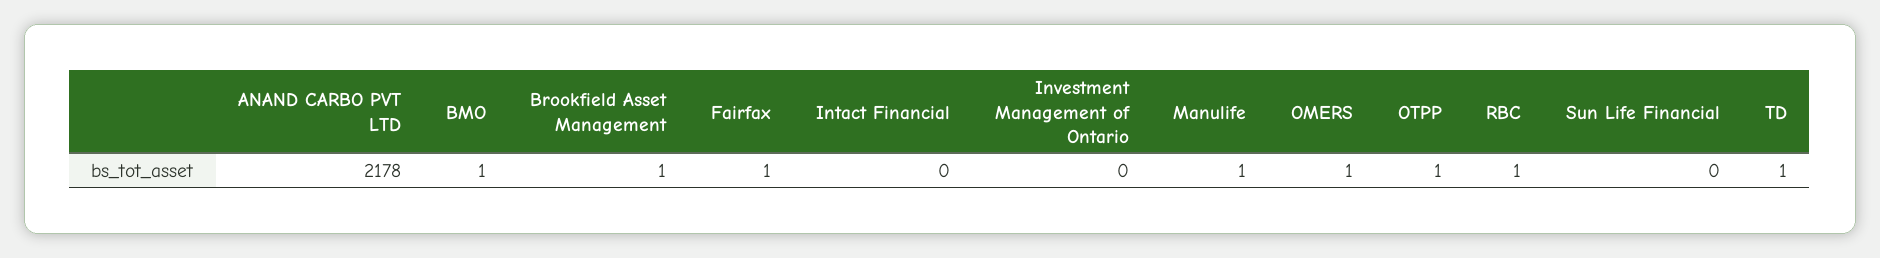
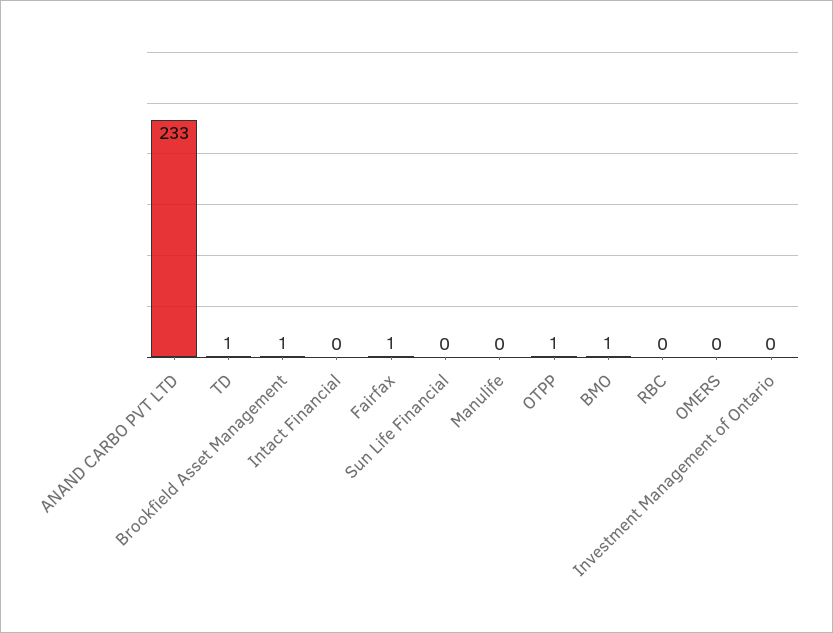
  {
-   "ANAND CARBO PVT LTD": 2178,
+   "ANAND CARBO PVT LTD": 233,
    "BMO": 1,
    "Brookfield Asset Management": 1,
    "Fairfax": 1,
    "Intact Financial": 0,
    "Investment Management of Ontario": 0,
-   "Manulife": 1,
+   "Manulife": 0,
-   "OMERS": 1,
+   "OMERS": 0,
    "OTPP": 1,
-   "RBC": 1,
+   "RBC": 0,
    "Sun Life Financial": 0,
    "TD": 1
  }

